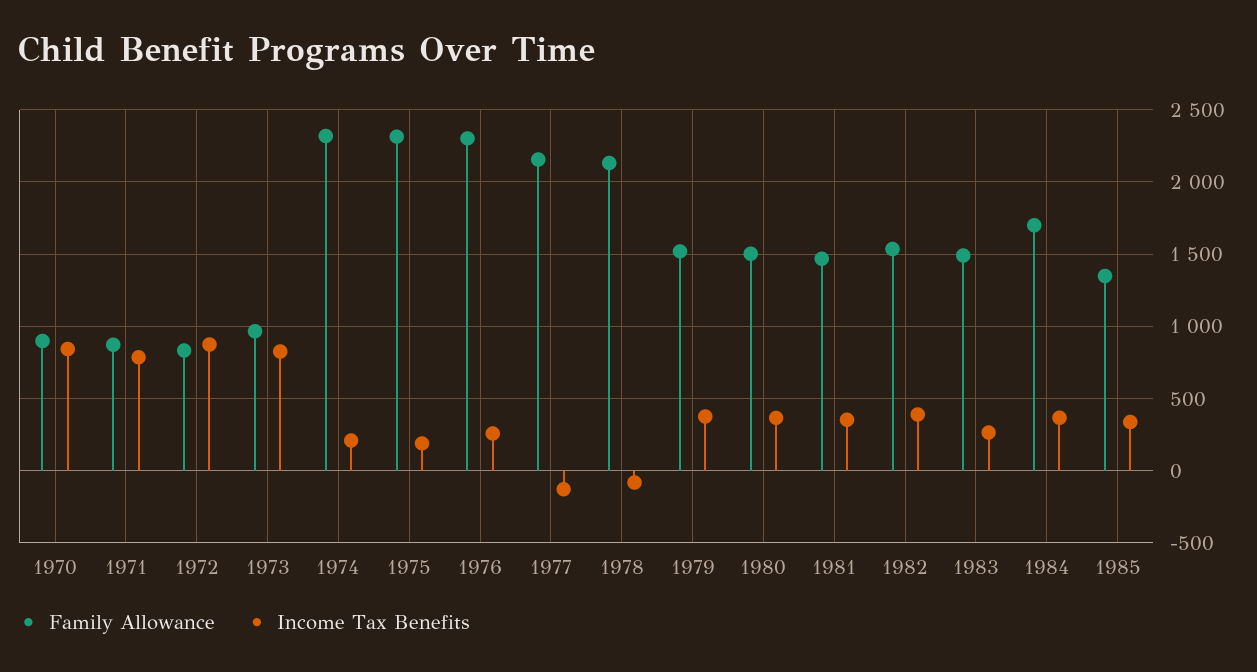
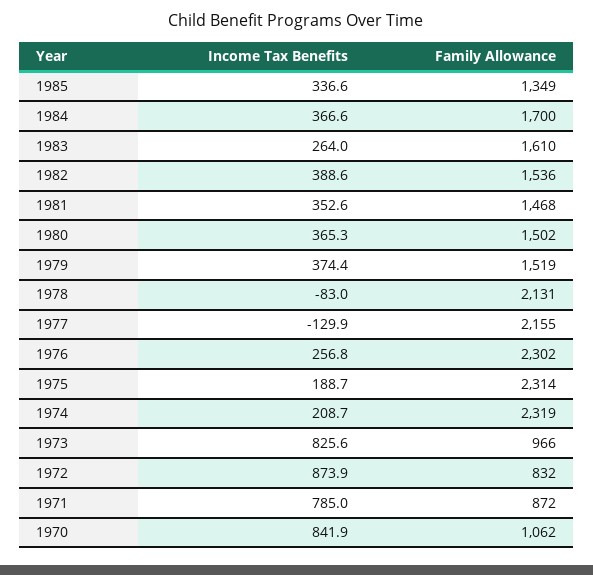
  {
    "Family Allowance": {
-     "1970": 900,
+     "1970": 1062,
      "1971": 872,
      "1972": 832,
      "1973": 966,
      "1974": 2319,
      "1975": 2314,
      "1976": 2302,
      "1977": 2155,
      "1978": 2131,
      "1979": 1519,
      "1980": 1502,
      "1981": 1468,
      "1982": 1536,
-     "1983": 1500,
+     "1983": 1610,
      "1984": 1700,
      "1985": 1349
    },
    "Income Tax Benefits": {
      "1970": 841.9,
      "1971": 785,
      "1972": 873.9,
      "1973": 825.6,
      "1974": 208.7,
      "1975": 188.7,
      "1976": 256.8,
      "1977": -129.9,
      "1978": -83,
      "1979": 374.4,
      "1980": 365.3,
      "1981": 352.6,
      "1982": 388.6,
      "1983": 264,
      "1984": 366.6,
      "1985": 336.6
    }
  }

